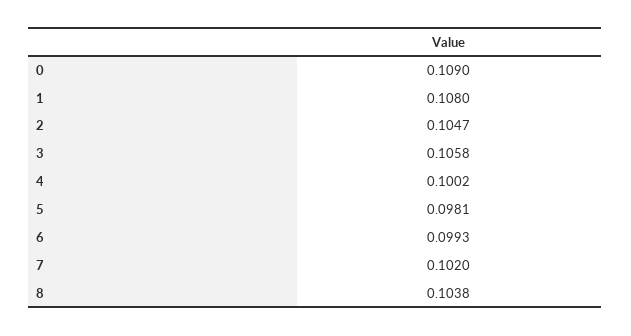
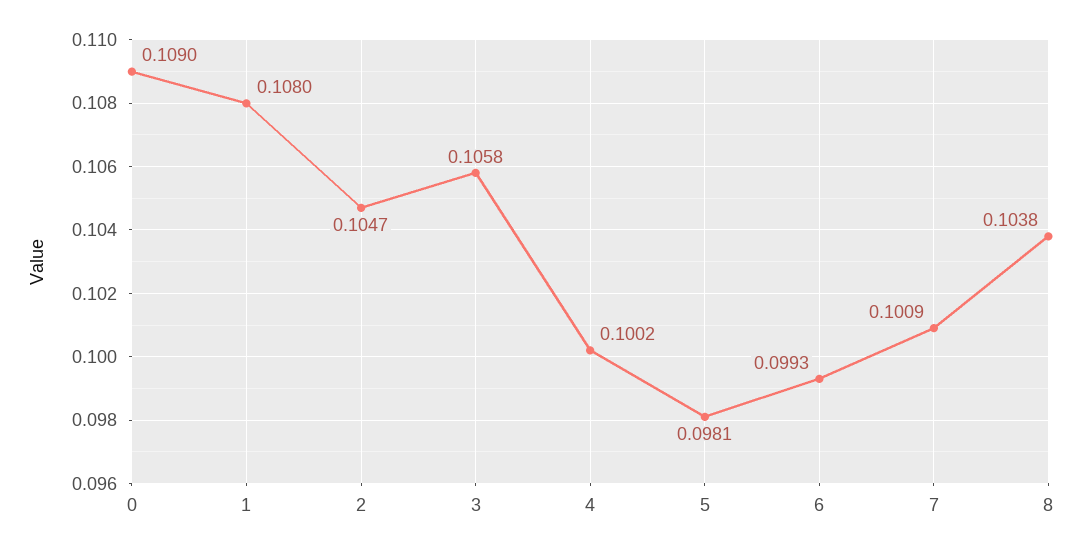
  {
    "0": 0.109,
    "1": 0.108,
    "2": 0.1047,
    "3": 0.1058,
    "4": 0.1002,
    "5": 0.0981,
    "6": 0.0993,
-   "7": 0.102,
+   "7": 0.1009,
    "8": 0.1038
  }

